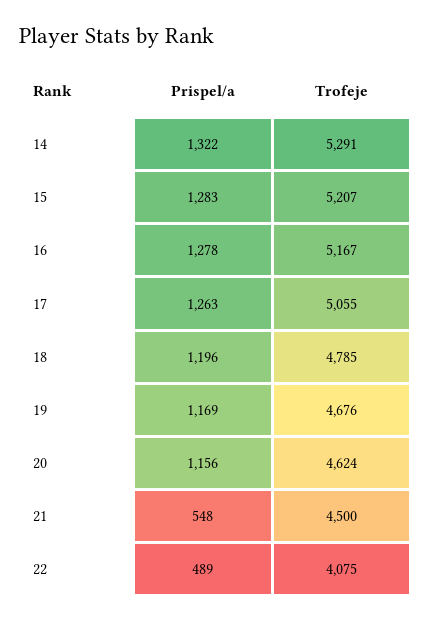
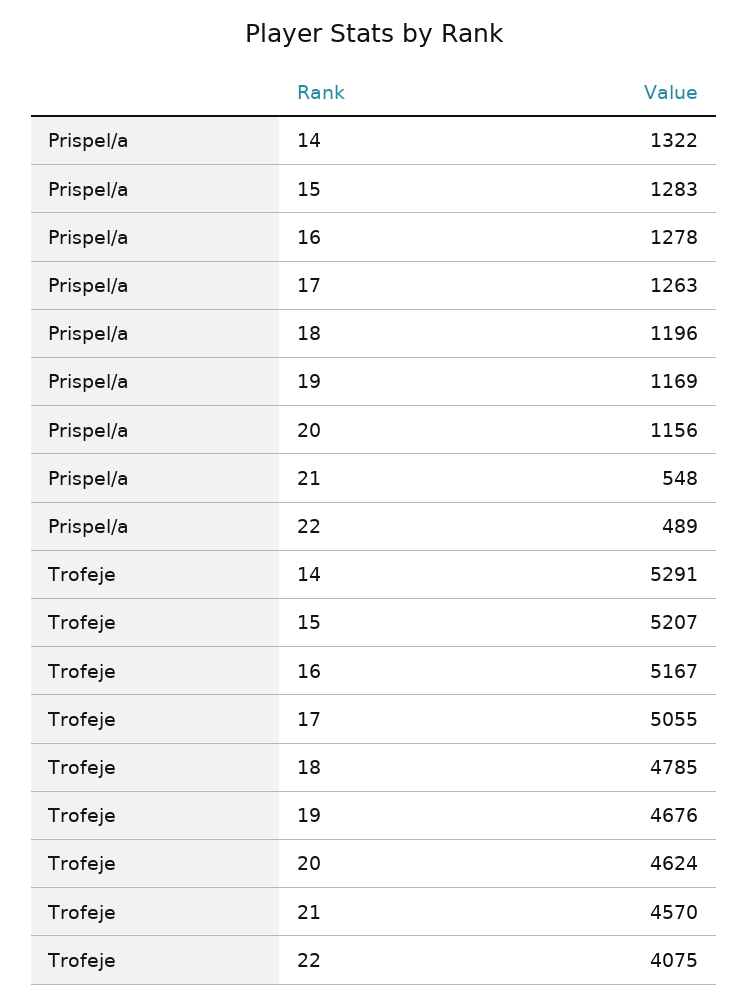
  {
    "Prispel/a": {
      "14": 1322,
      "15": 1283,
      "16": 1278,
      "17": 1263,
      "18": 1196,
      "19": 1169,
      "20": 1156,
      "21": 548,
      "22": 489
    },
    "Trofeje": {
      "14": 5291,
      "15": 5207,
      "16": 5167,
      "17": 5055,
      "18": 4785,
      "19": 4676,
      "20": 4624,
-     "21": 4500,
+     "21": 4570,
      "22": 4075
    }
  }

